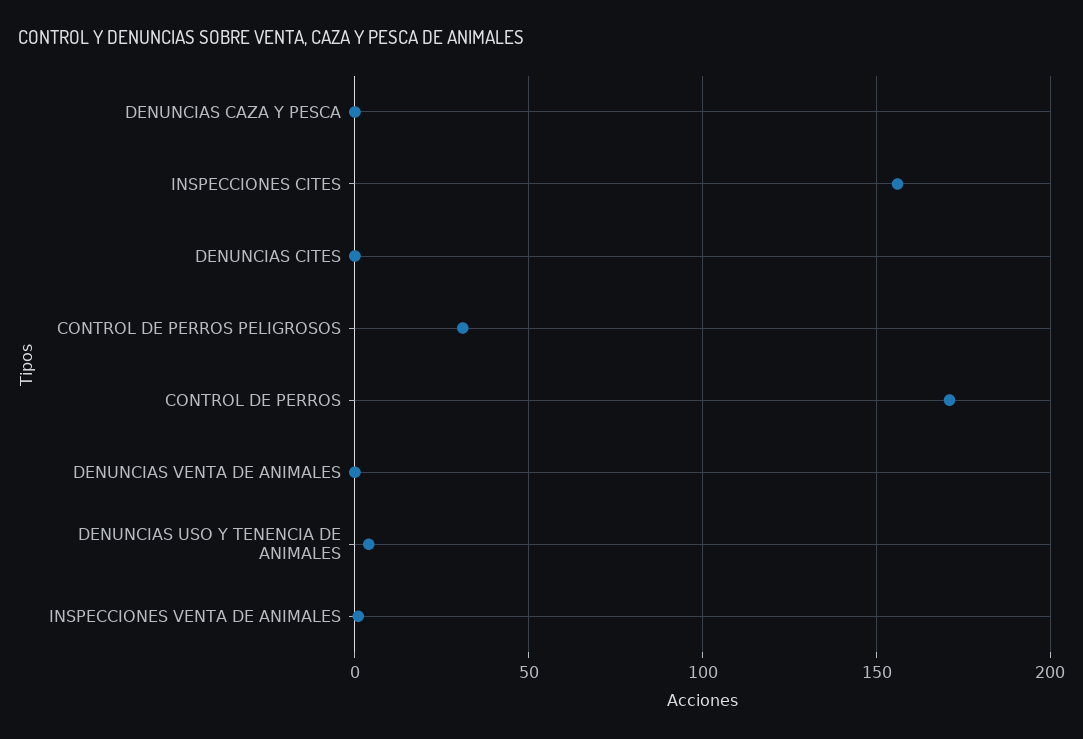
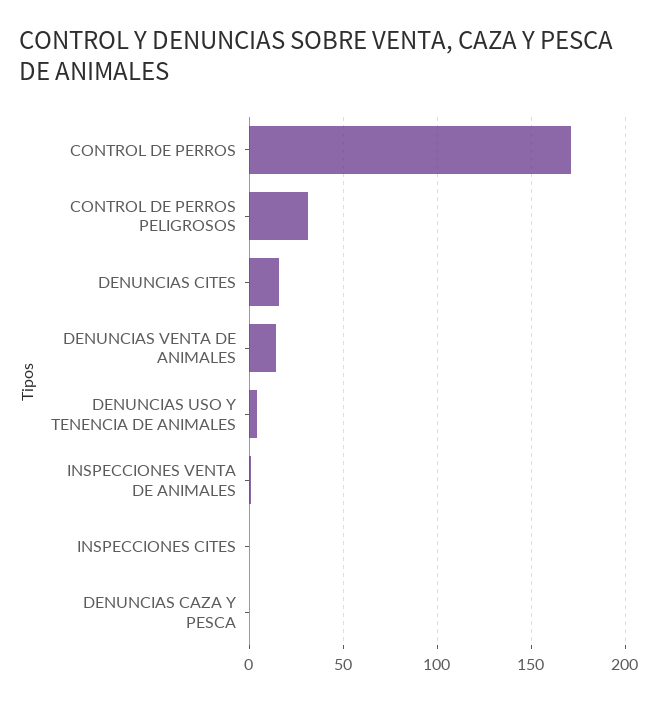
  {
    "DENUNCIAS CAZA Y PESCA": 0,
-   "INSPECCIONES CITES": 155,
+   "INSPECCIONES CITES": 0,
-   "DENUNCIAS CITES": 0,
+   "DENUNCIAS CITES": 15,
    "CONTROL DE PERROS PELIGROSOS": 30,
    "CONTROL DE PERROS": 170,
-   "DENUNCIAS VENTA DE ANIMALES": 0,
+   "DENUNCIAS VENTA DE ANIMALES": 15,
    "DENUNCIAS USO Y TENENCIA DE ANIMALES": 5,
    "INSPECCIONES VENTA DE ANIMALES": 0
  }

